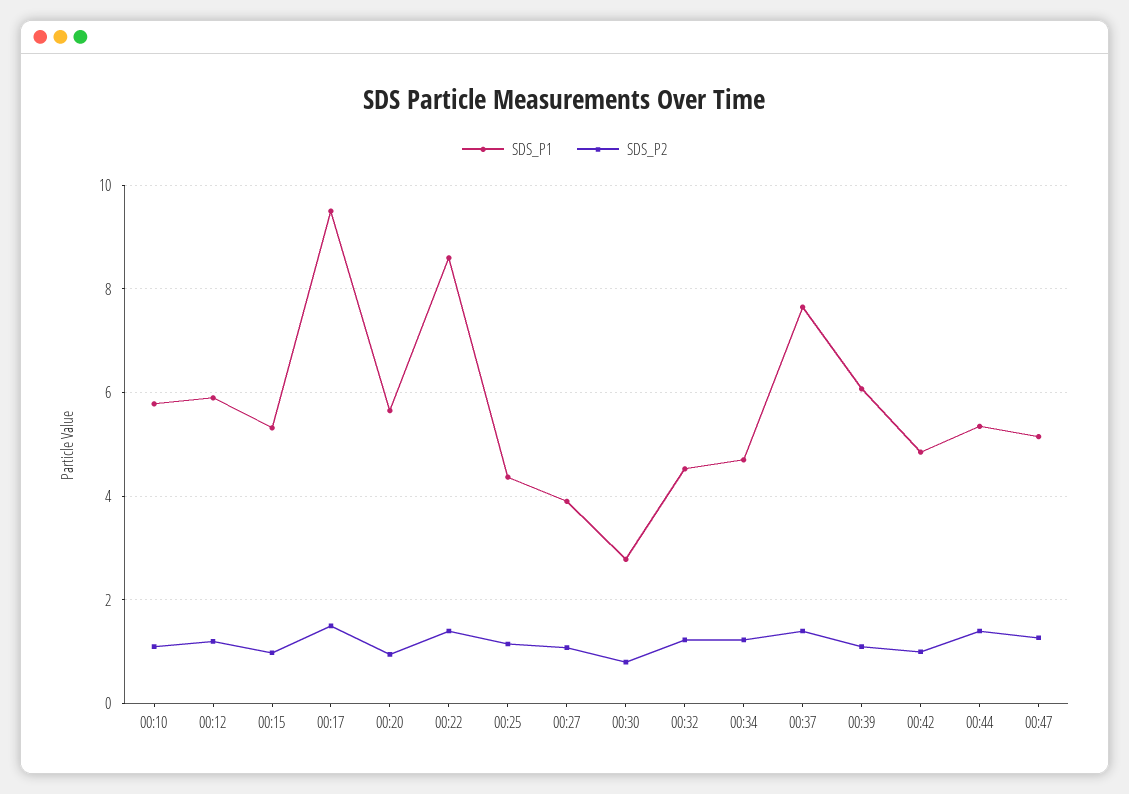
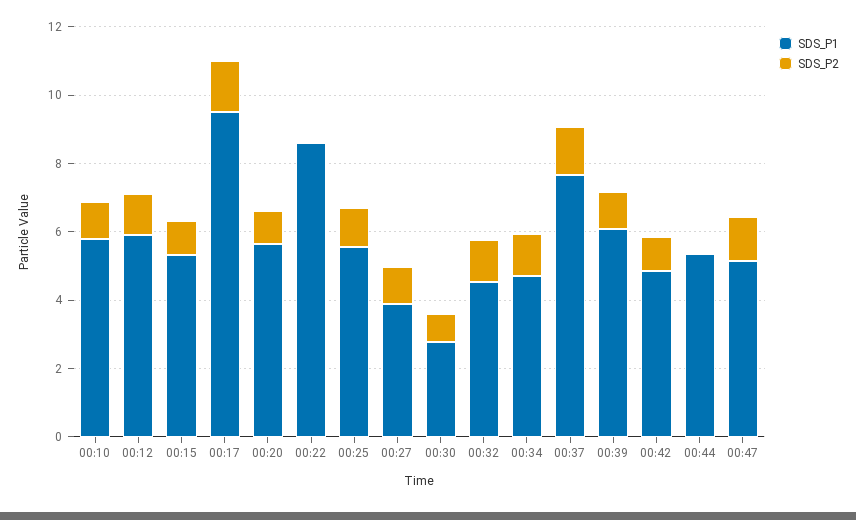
  {
    "SDS_P1": {
      "00:10": 5.8,
      "00:12": 6,
      "00:15": 5.4,
      "00:17": 9.6,
      "00:20": 5.6,
      "00:22": 8.6,
-     "00:25": 4.4,
+     "00:25": 5.5,
      "00:27": 4,
      "00:30": 2.8,
      "00:32": 4.6,
      "00:34": 4.8,
      "00:37": 7.6,
      "00:39": 6,
      "00:42": 4.8,
      "00:44": 5.4,
      "00:47": 5.2
    },
    "SDS_P2": {
      "00:10": 1.2,
      "00:12": 1.2,
      "00:15": 1,
      "00:17": 1.6,
      "00:20": 1,
-     "00:22": 1.4,
+     "00:22": 0,
      "00:25": 1.2,
      "00:27": 1,
      "00:30": 0.8,
      "00:32": 1.2,
      "00:34": 1.2,
      "00:37": 1.4,
      "00:39": 1.2,
      "00:42": 1,
-     "00:44": 1.4,
+     "00:44": 0,
      "00:47": 1.2
    }
  }

